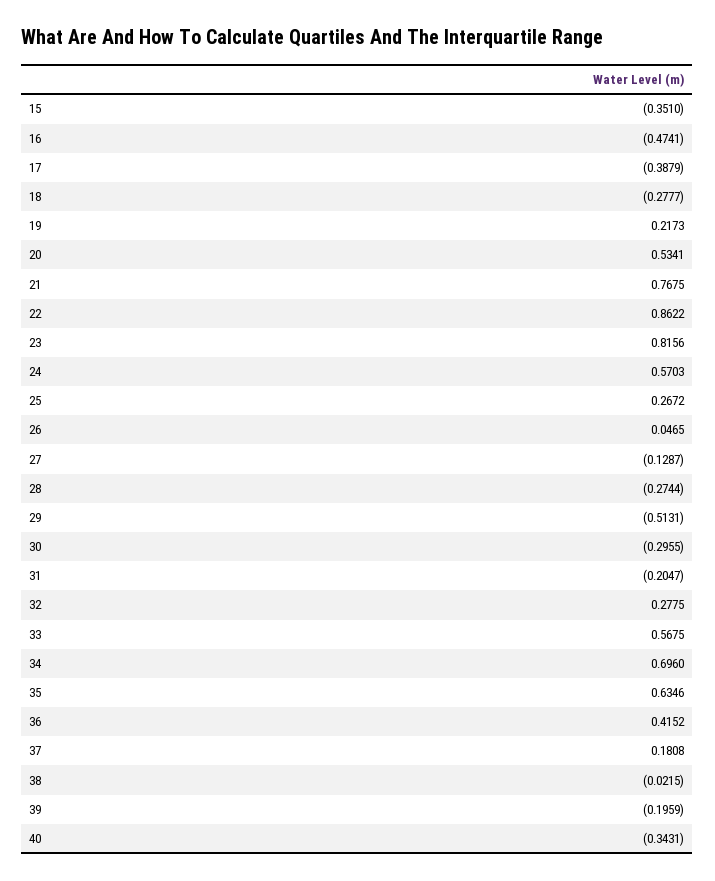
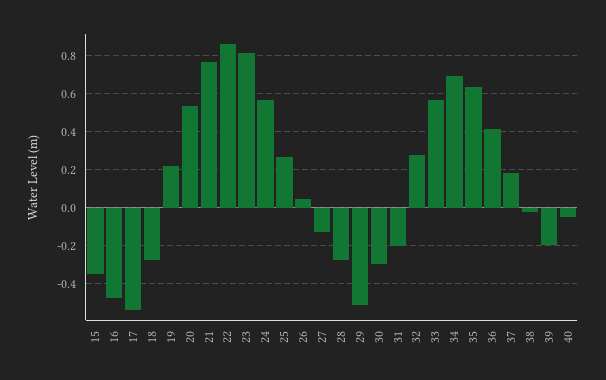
  {
    "15": -0.351,
    "16": -0.4741,
-   "17": -0.3879,
+   "17": -0.55,
    "18": -0.2777,
    "19": 0.2173,
    "20": 0.5341,
    "21": 0.7675,
    "22": 0.8622,
    "23": 0.8156,
    "24": 0.5703,
    "25": 0.2672,
    "26": 0.0465,
    "27": -0.1287,
    "28": -0.2744,
    "29": -0.5131,
    "30": -0.2955,
    "31": -0.2047,
    "32": 0.2775,
    "33": 0.5675,
    "34": 0.696,
    "35": 0.6346,
    "36": 0.4152,
    "37": 0.1808,
    "38": -0.0215,
    "39": -0.1959,
-   "40": -0.3431
+   "40": -0.05
  }

